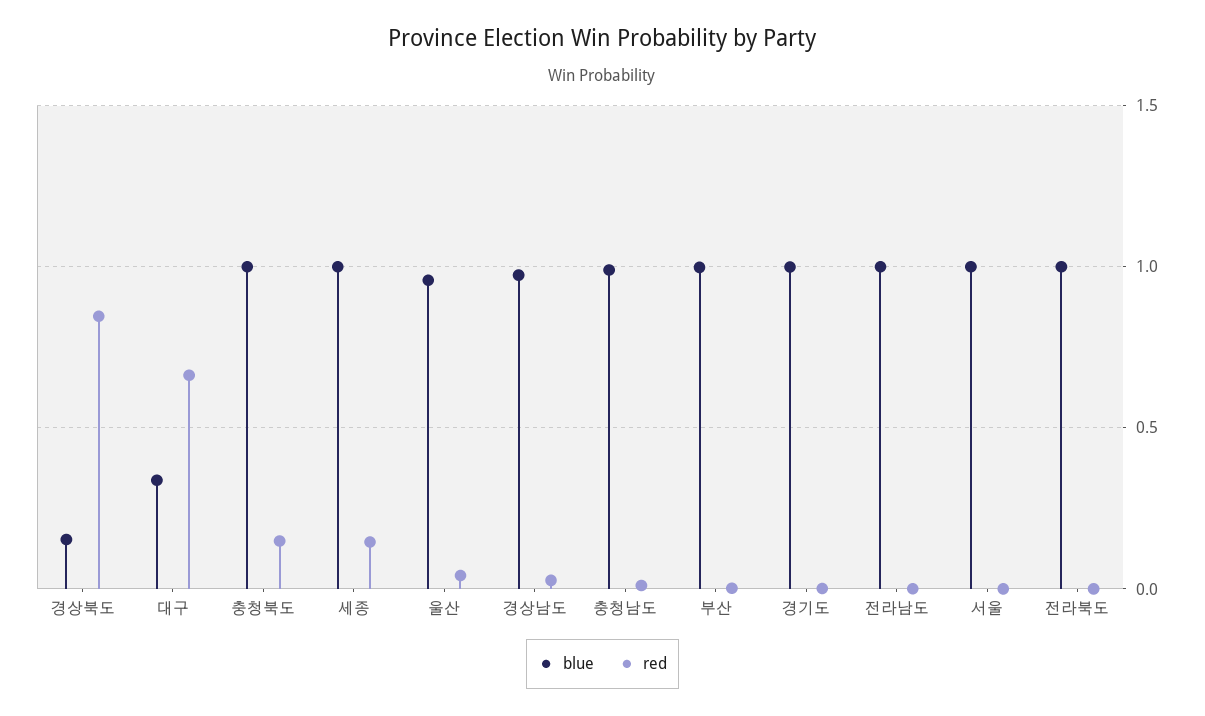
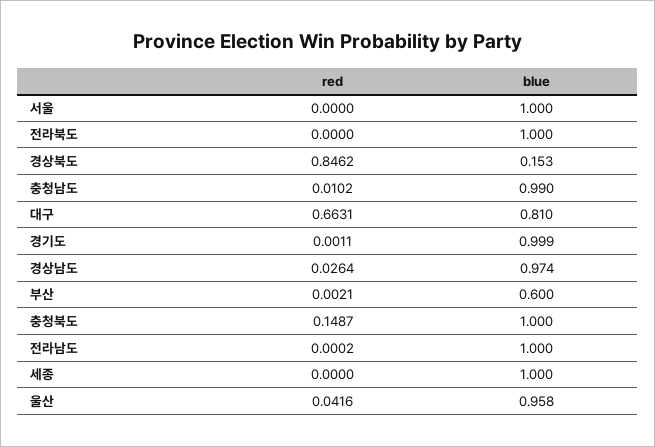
  {
    "blue": {
      "경상북도": 0.153,
-     "대구": 0.35,
+     "대구": 0.81,
      "충청북도": 1,
      "세종": 1,
      "울산": 0.958,
      "경상남도": 0.974,
      "충청남도": 0.99,
-     "부산": 1,
+     "부산": 0.6,
      "경기도": 0.999,
      "전라남도": 1,
      "서울": 1,
      "전라북도": 1
    },
    "red": {
      "경상북도": 0.8462,
      "대구": 0.6631,
      "충청북도": 0.1487,
-     "세종": 0.15,
+     "세종": 0,
      "울산": 0.0416,
      "경상남도": 0.0264,
      "충청남도": 0.0102,
      "부산": 0.0021,
      "경기도": 0.0011,
      "전라남도": 0.0002,
      "서울": 0,
      "전라북도": 0
    }
  }

